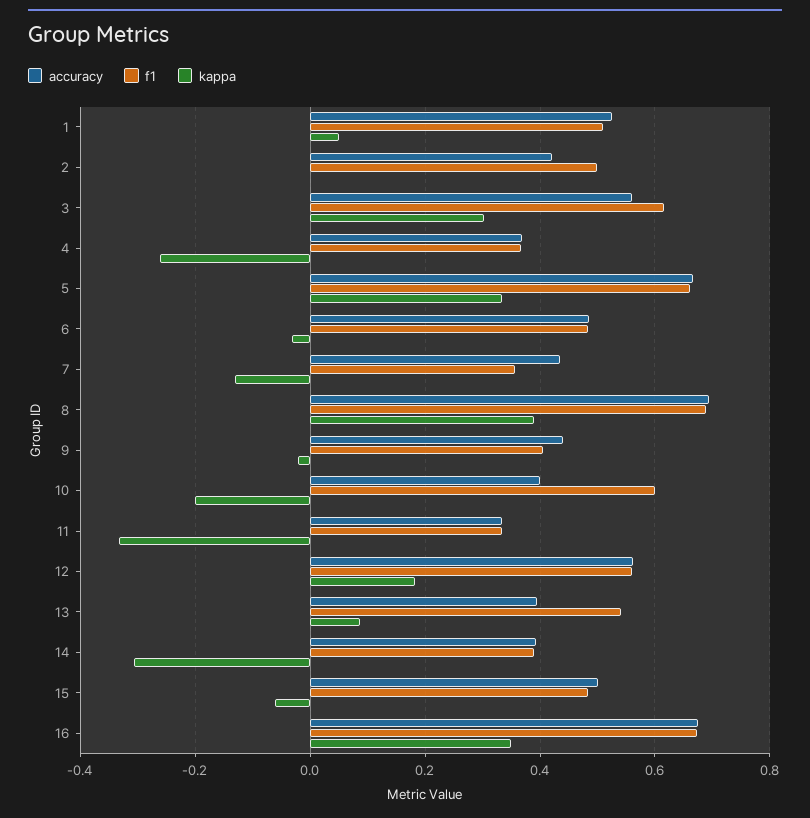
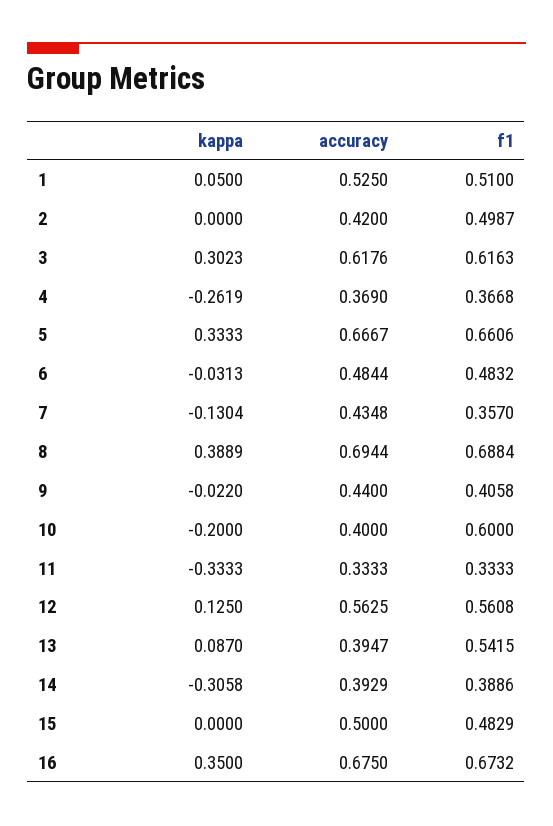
  {
    "accuracy": {
      "1": 0.525,
      "2": 0.42,
-     "3": 0.56,
+     "3": 0.6176,
      "4": 0.369,
      "5": 0.6667,
      "6": 0.4844,
      "7": 0.4348,
      "8": 0.6944,
      "9": 0.44,
      "10": 0.4,
      "11": 0.3333,
      "12": 0.5625,
      "13": 0.3947,
      "14": 0.3929,
      "15": 0.5,
      "16": 0.675
    },
    "f1": {
      "1": 0.51,
      "2": 0.4987,
      "3": 0.6163,
      "4": 0.3668,
      "5": 0.6606,
      "6": 0.4832,
      "7": 0.357,
      "8": 0.6884,
      "9": 0.4058,
      "10": 0.6,
      "11": 0.3333,
      "12": 0.5608,
      "13": 0.5415,
      "14": 0.3886,
      "15": 0.4829,
      "16": 0.6732
    },
    "kappa": {
      "1": 0.05,
      "2": 0,
      "3": 0.3023,
      "4": -0.2619,
      "5": 0.3333,
      "6": -0.0313,
      "7": -0.1304,
      "8": 0.3889,
      "9": -0.022,
      "10": -0.2,
      "11": -0.3333,
-     "12": 0.18,
+     "12": 0.125,
      "13": 0.087,
      "14": -0.3058,
-     "15": -0.06,
+     "15": 0,
      "16": 0.35
    }
  }

